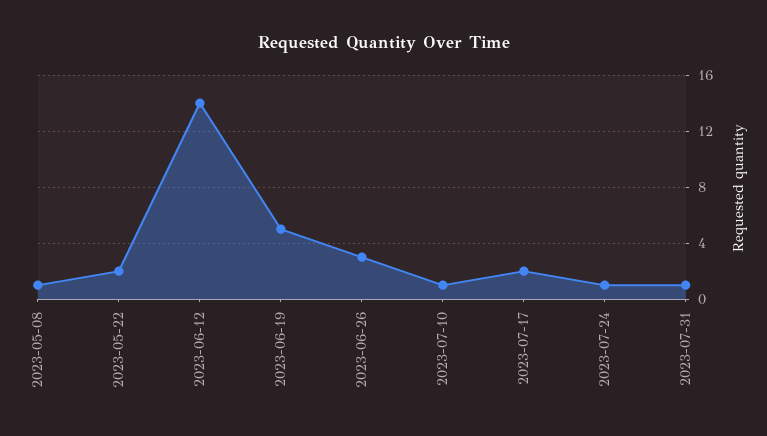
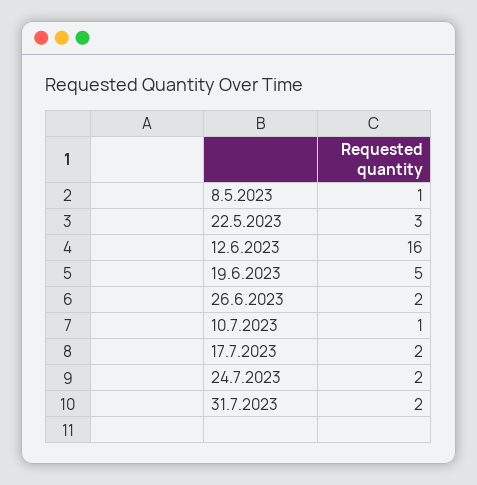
  {
    "2023-05-08": 1,
-   "2023-05-22": 2,
+   "2023-05-22": 3,
-   "2023-06-12": 14,
+   "2023-06-12": 16,
    "2023-06-19": 5,
-   "2023-06-26": 3,
+   "2023-06-26": 2,
    "2023-07-10": 1,
    "2023-07-17": 2,
-   "2023-07-24": 1,
+   "2023-07-24": 2,
-   "2023-07-31": 1
+   "2023-07-31": 2
  }

